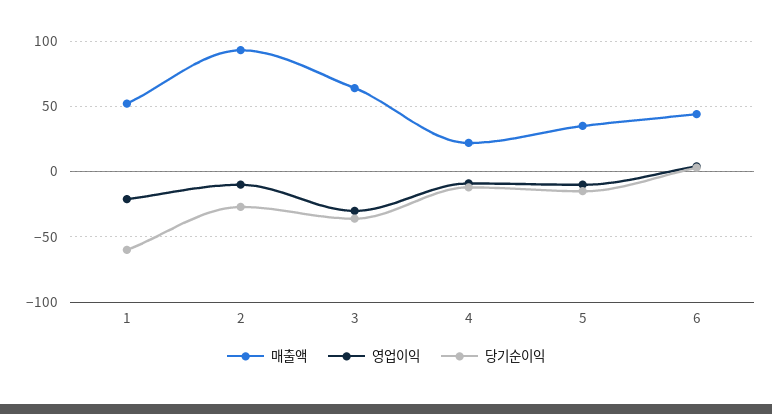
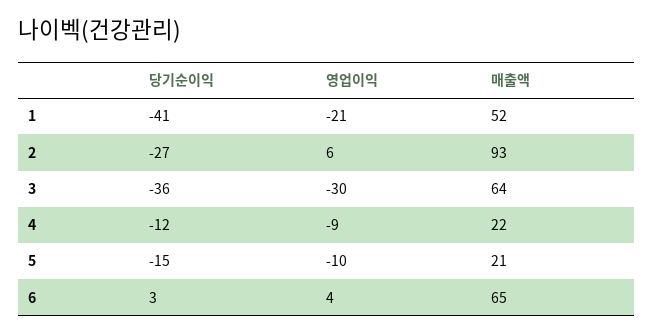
  {
    "매출액": {
      "1": 52,
      "2": 93,
      "3": 64,
      "4": 22,
-     "5": 35,
+     "5": 21,
-     "6": 45
+     "6": 65
    },
    "영업이익": {
      "1": -21,
-     "2": -10,
+     "2": 6,
      "3": -30,
      "4": -9,
      "5": -10,
      "6": 4
    },
    "당기순이익": {
-     "1": -60,
+     "1": -41,
      "2": -27,
      "3": -36,
      "4": -12,
      "5": -15,
      "6": 3
    }
  }

